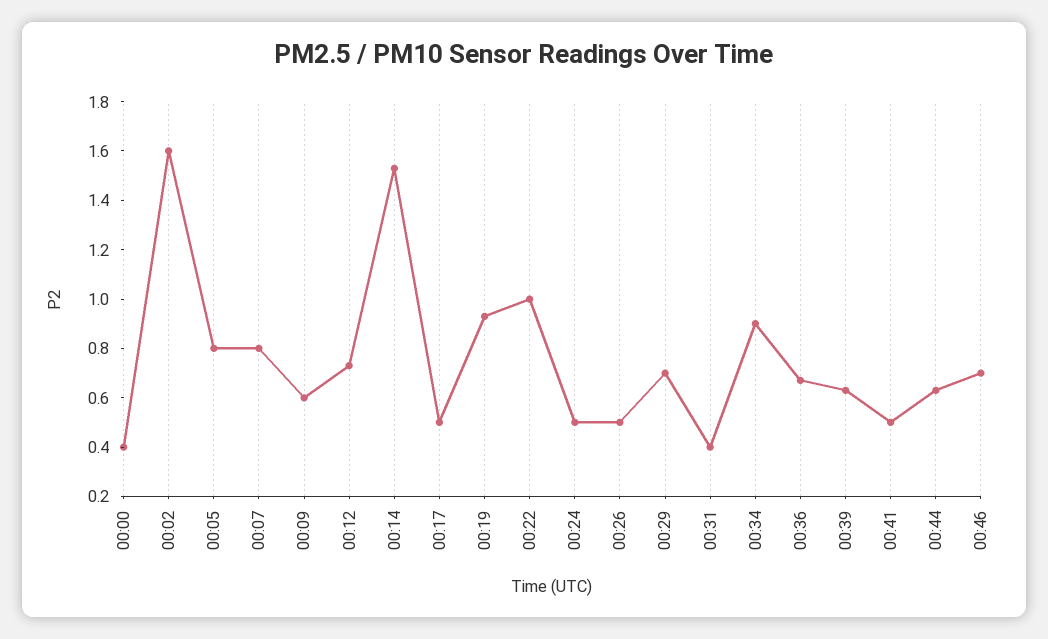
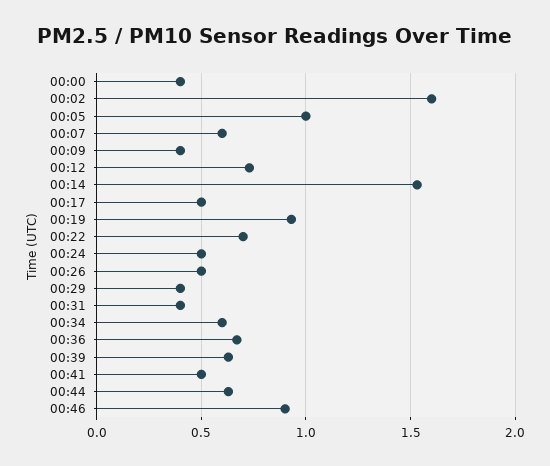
  {
    "00:00": 0.4,
    "00:02": 1.6,
-   "00:05": 0.8,
+   "00:05": 1,
-   "00:07": 0.8,
+   "00:07": 0.6,
-   "00:09": 0.6,
+   "00:09": 0.4,
    "00:12": 0.75,
    "00:14": 1.55,
    "00:17": 0.5,
    "00:19": 0.95,
-   "00:22": 1,
+   "00:22": 0.7,
    "00:24": 0.5,
    "00:26": 0.5,
-   "00:29": 0.7,
+   "00:29": 0.4,
    "00:31": 0.4,
-   "00:34": 0.9,
+   "00:34": 0.6,
    "00:36": 0.65,
    "00:39": 0.65,
    "00:41": 0.5,
    "00:44": 0.65,
-   "00:46": 0.7
+   "00:46": 0.9
  }

